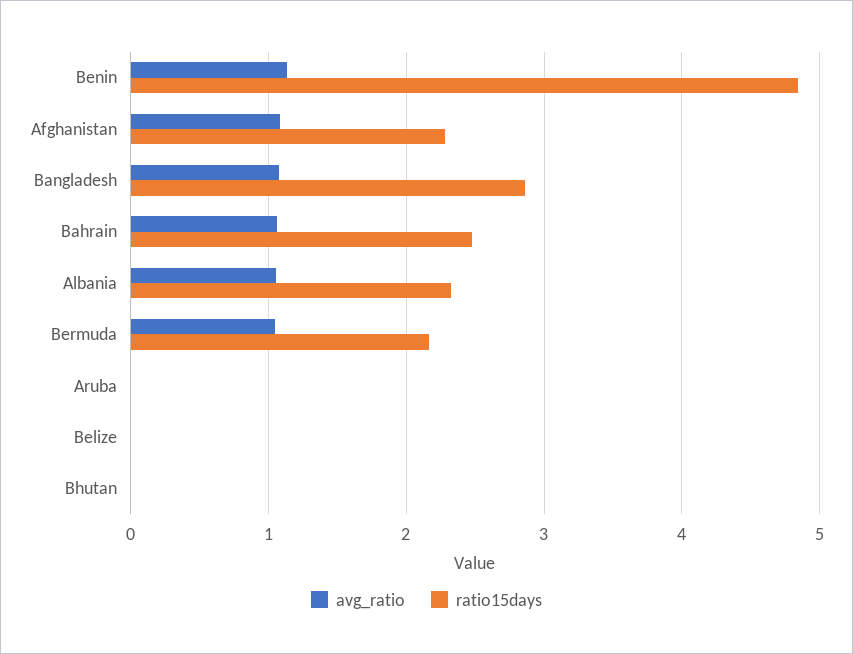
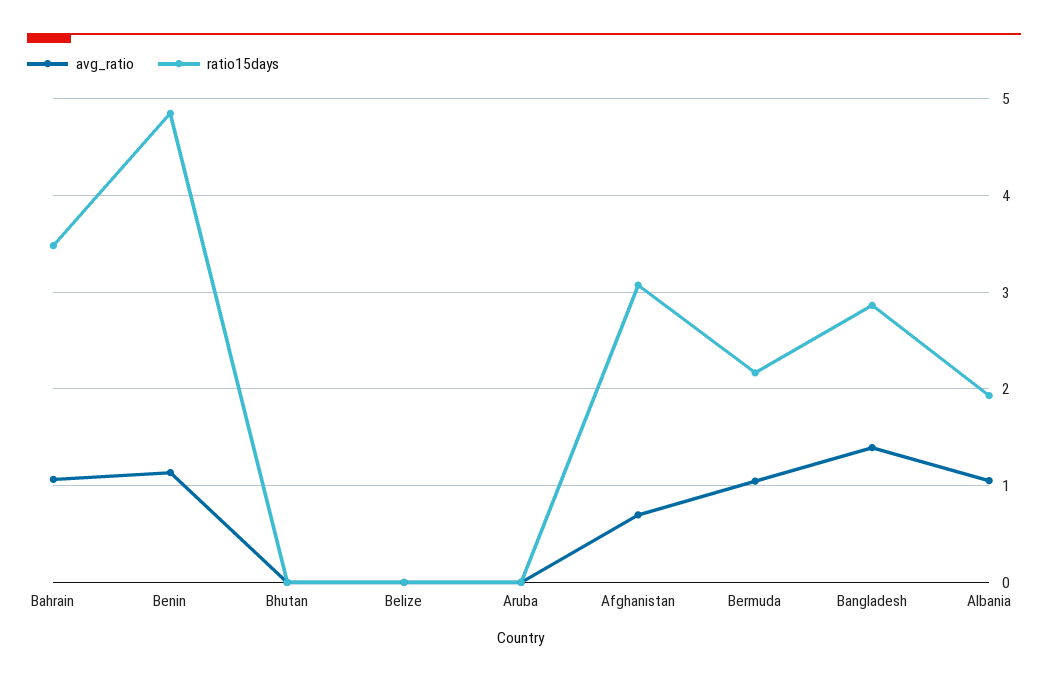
  {
    "avg_ratio": {
      "Benin": 1.1,
-     "Afghanistan": 1.1,
+     "Afghanistan": 0.7,
-     "Bangladesh": 1.1,
+     "Bangladesh": 1.4,
      "Bahrain": 1.1,
      "Albania": 1.1,
      "Bermuda": 1,
      "Aruba": 0,
      "Belize": 0,
      "Bhutan": 0
    },
    "ratio15days": {
      "Benin": 4.8,
-     "Afghanistan": 2.3,
+     "Afghanistan": 3.1,
      "Bangladesh": 2.9,
-     "Bahrain": 2.5,
+     "Bahrain": 3.5,
-     "Albania": 2.3,
+     "Albania": 1.9,
      "Bermuda": 2.2,
      "Aruba": 0,
      "Belize": 0,
      "Bhutan": 0
    }
  }

